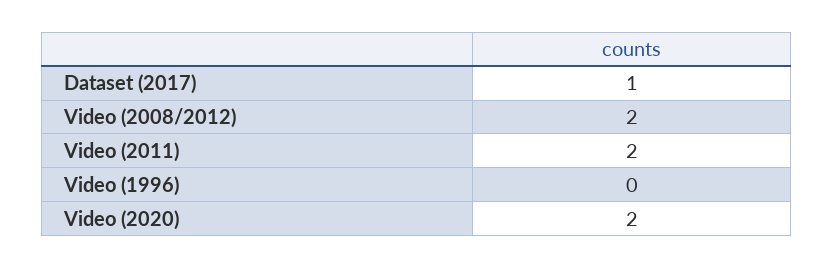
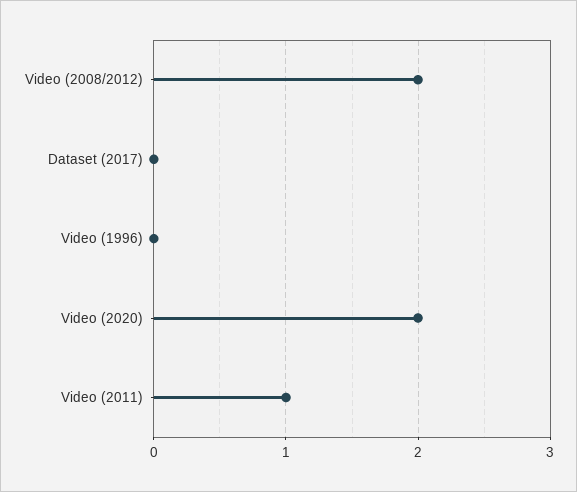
  {
-   "Dataset (2017)": 1,
+   "Dataset (2017)": 0,
    "Video (2008/2012)": 2,
-   "Video (2011)": 2,
+   "Video (2011)": 1,
    "Video (1996)": 0,
    "Video (2020)": 2
  }

